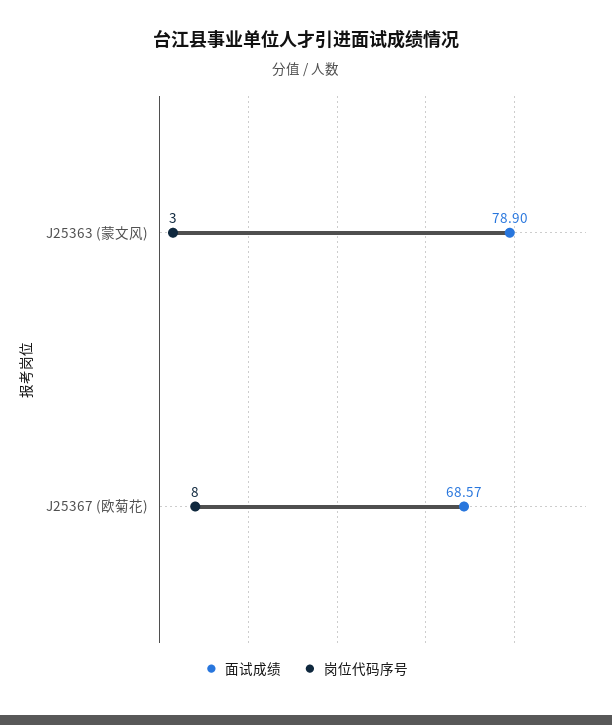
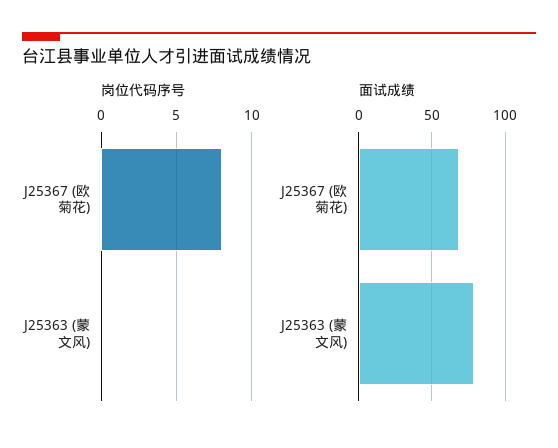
  {
    "面试成绩": {
      "J25363 (蒙文风)": 78.9,
      "J25367 (欧菊花)": 68.57
    },
    "岗位代码序号": {
-     "J25363 (蒙文风)": 3,
+     "J25363 (蒙文风)": 0,
      "J25367 (欧菊花)": 8
    }
  }

